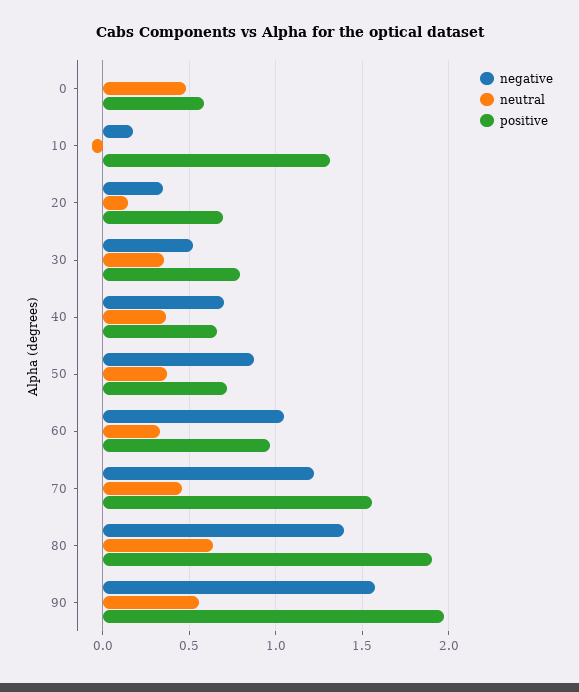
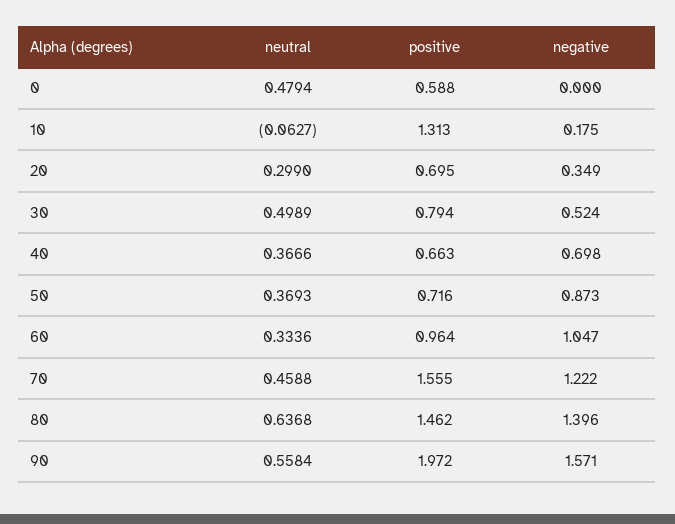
  {
    "negative": {
      "0": 0,
      "10": 0.175,
      "20": 0.349,
      "30": 0.524,
      "40": 0.698,
      "50": 0.873,
      "60": 1.047,
      "70": 1.222,
      "80": 1.396,
      "90": 1.571
    },
    "neutral": {
      "0": 0.4794,
      "10": -0.0627,
-     "20": 0.15,
+     "20": 0.299,
-     "30": 0.35,
+     "30": 0.4989,
      "40": 0.3666,
      "50": 0.3693,
      "60": 0.3336,
      "70": 0.4588,
      "80": 0.6368,
      "90": 0.5584
    },
    "positive": {
      "0": 0.588,
      "10": 1.313,
      "20": 0.695,
      "30": 0.794,
      "40": 0.663,
      "50": 0.716,
      "60": 0.964,
      "70": 1.555,
-     "80": 1.9,
+     "80": 1.462,
      "90": 1.972
    }
  }

